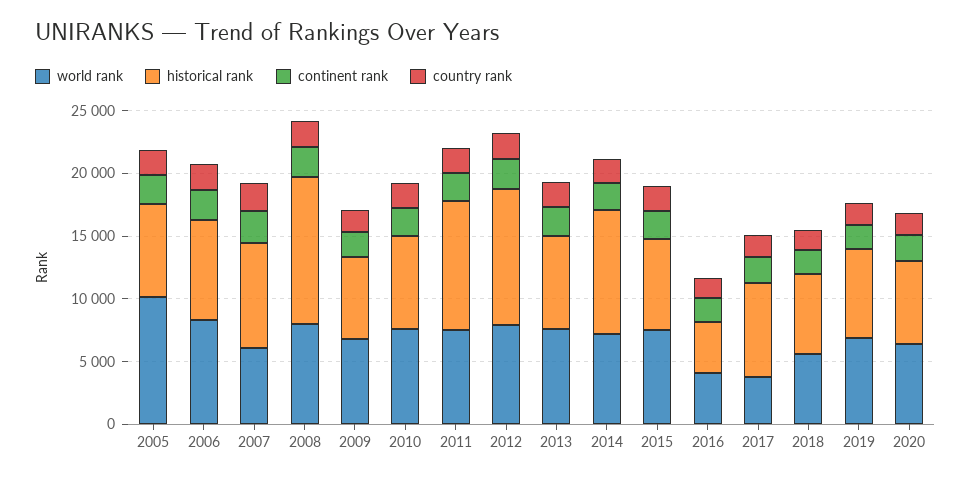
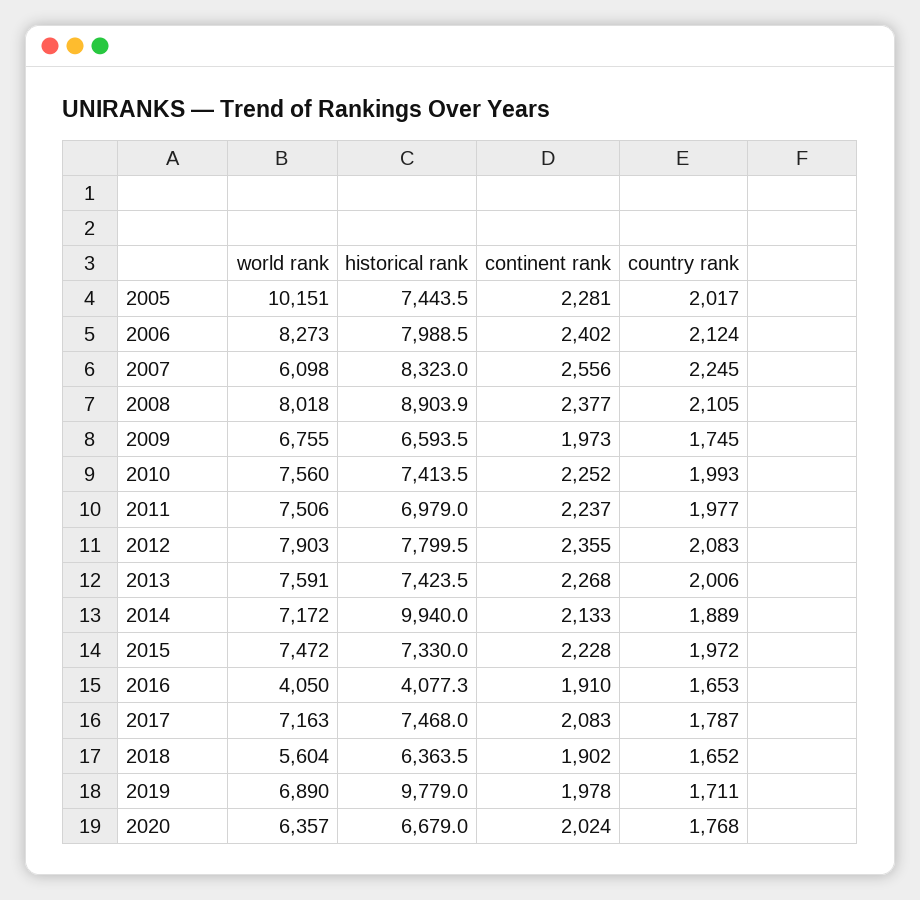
  {
    "world rank": {
      "2005": 10151,
      "2006": 8273,
      "2007": 6098,
      "2008": 8018,
      "2009": 6755,
      "2010": 7560,
      "2011": 7506,
      "2012": 7903,
      "2013": 7591,
      "2014": 7172,
      "2015": 7472,
      "2016": 4050,
-     "2017": 4000,
+     "2017": 7163,
      "2018": 5604,
      "2019": 6890,
      "2020": 6357
    },
    "historical rank": {
      "2005": 7443.5,
      "2006": 7988.5,
      "2007": 8323,
-     "2008": 12000,
+     "2008": 8903.9,
      "2009": 6593.5,
      "2010": 7413.5,
-     "2011": 10000,
+     "2011": 6979,
-     "2012": 11000,
+     "2012": 7799.5,
      "2013": 7423.5,
      "2014": 9940,
      "2015": 7330,
      "2016": 4077.3,
      "2017": 7468,
      "2018": 6363.5,
-     "2019": 7000,
+     "2019": 9779,
      "2020": 6679
    },
    "continent rank": {
      "2005": 2281,
      "2006": 2402,
      "2007": 2556,
      "2008": 2377,
      "2009": 1973,
      "2010": 2252,
      "2011": 2237,
      "2012": 2355,
      "2013": 2268,
      "2014": 2133,
      "2015": 2228,
      "2016": 1910,
      "2017": 2083,
      "2018": 1902,
      "2019": 1978,
      "2020": 2024
    },
    "country rank": {
      "2005": 2017,
      "2006": 2124,
      "2007": 2245,
      "2008": 2105,
      "2009": 1745,
      "2010": 1993,
      "2011": 1977,
      "2012": 2083,
      "2013": 2006,
      "2014": 1889,
      "2015": 1972,
      "2016": 1653,
      "2017": 1787,
      "2018": 1652,
      "2019": 1711,
      "2020": 1768
    }
  }

